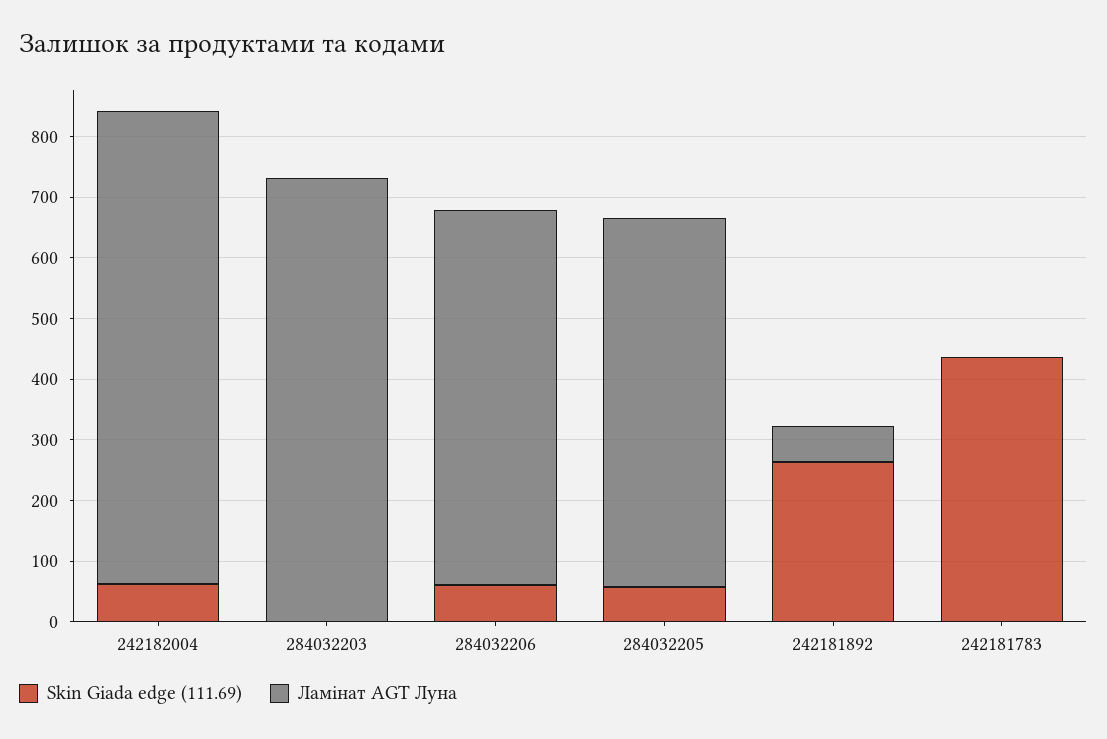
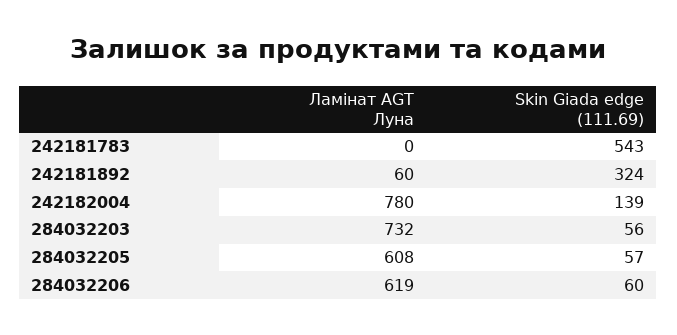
  {
    "Skin Giada edge (111.69)": {
-     "242182004": 60,
+     "242182004": 139,
-     "284032203": 0,
+     "284032203": 56,
      "284032206": 60,
      "284032205": 57,
-     "242181892": 260,
+     "242181892": 324,
-     "242181783": 440
+     "242181783": 543
    },
    "Ламінат AGT Луна": {
      "242182004": 780,
      "284032203": 732,
      "284032206": 619,
      "284032205": 608,
      "242181892": 60,
      "242181783": 0
    }
  }

